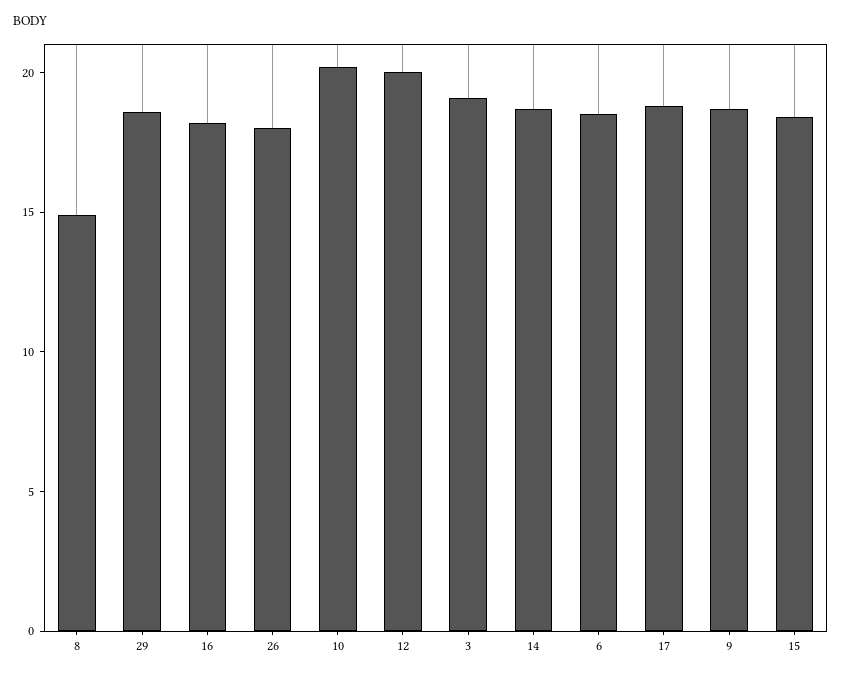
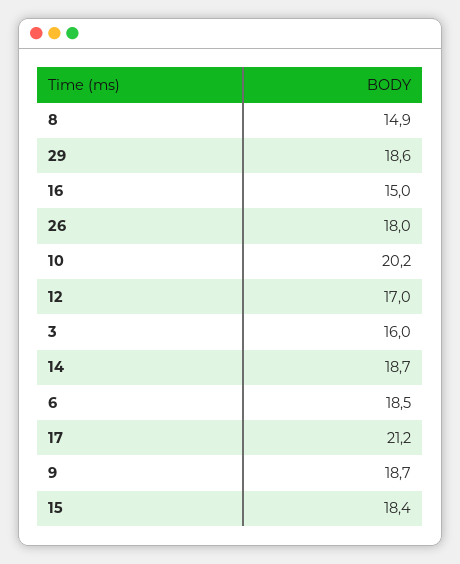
  {
    "8": 14.9,
    "29": 18.6,
-   "16": 18,
+   "16": 15,
    "26": 18,
    "10": 20.2,
-   "12": 20,
+   "12": 17,
-   "3": 19,
+   "3": 16,
    "14": 18.7,
    "6": 18.5,
-   "17": 19,
+   "17": 21.2,
    "9": 18.7,
    "15": 18.4
  }

